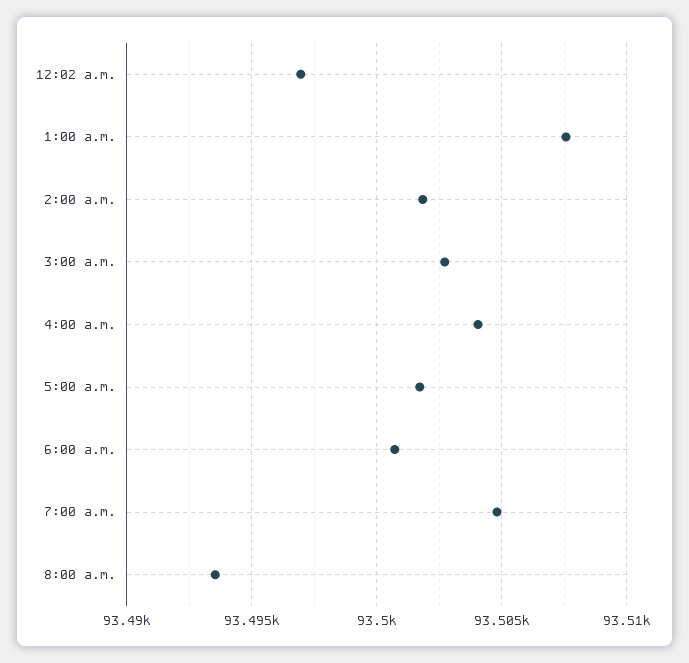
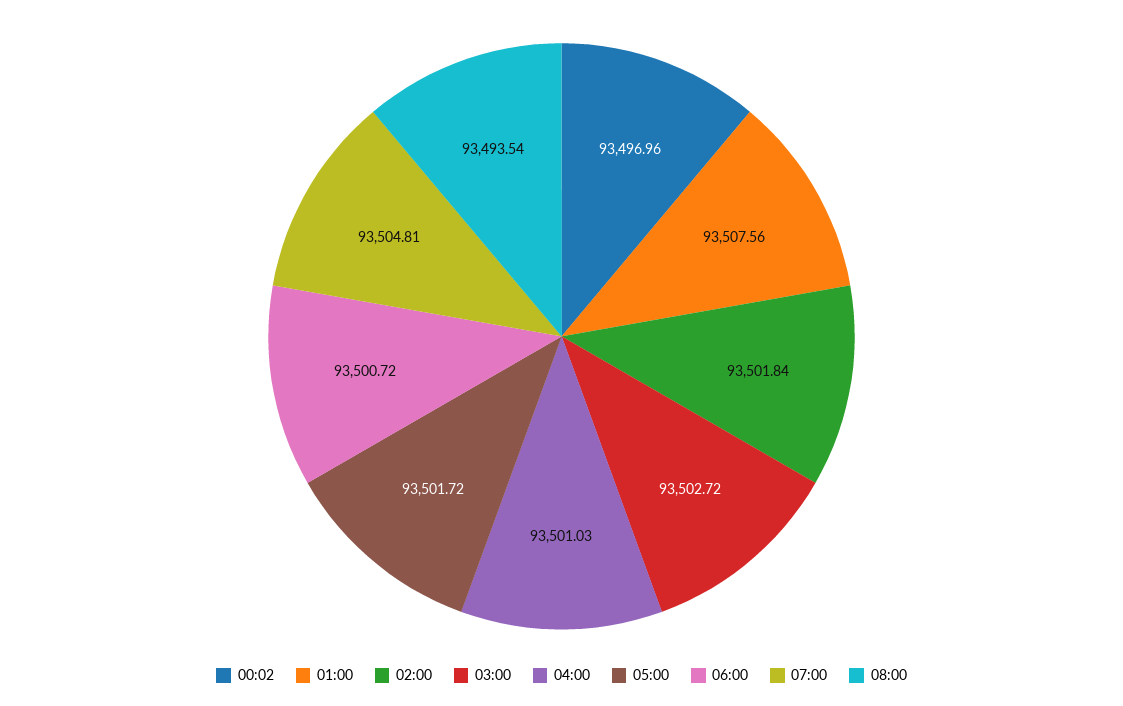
  {
    "12:02 a.m.": 93496.96,
    "1:00 a.m.": 93507.56,
    "2:00 a.m.": 93501.84,
    "3:00 a.m.": 93502.72,
-   "4:00 a.m.": 93504,
+   "4:00 a.m.": 93501.03,
    "5:00 a.m.": 93501.72,
    "6:00 a.m.": 93500.72,
    "7:00 a.m.": 93504.81,
    "8:00 a.m.": 93493.54
  }

